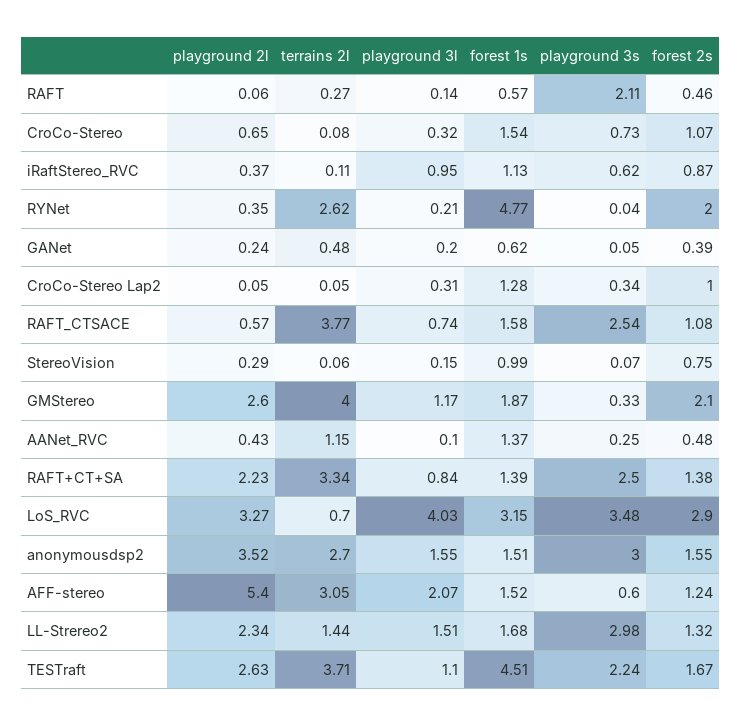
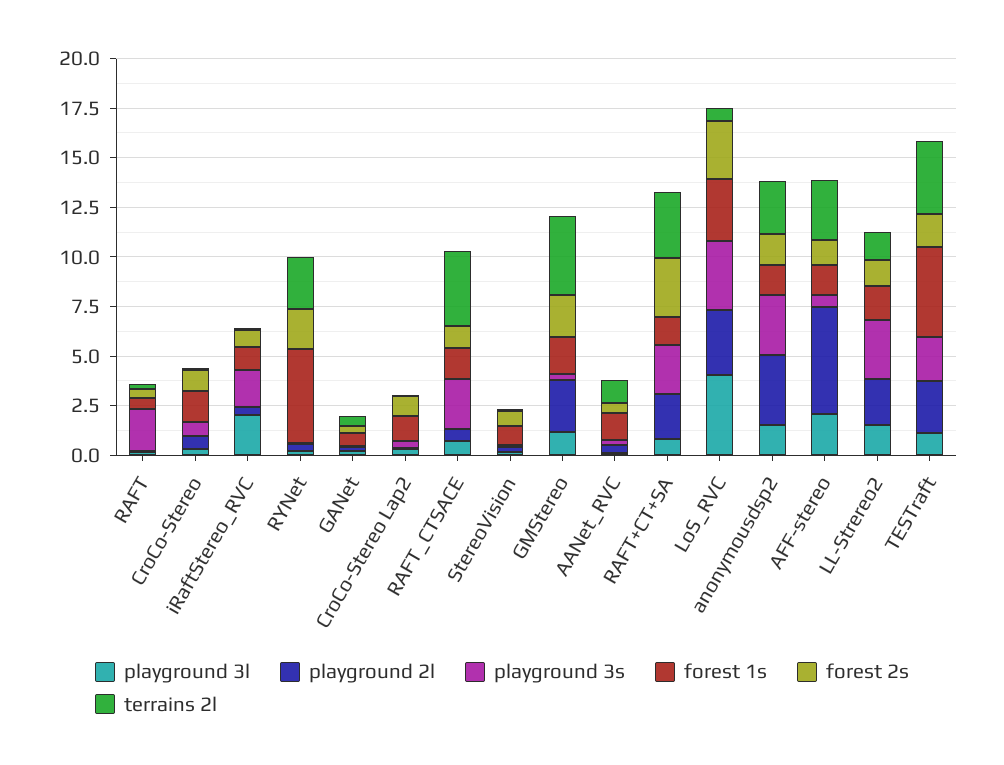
  {
    "playground 2l": {
      "RAFT": 0.06,
      "CroCo-Stereo": 0.65,
      "iRaftStereo_RVC": 0.37,
      "RYNet": 0.35,
      "GANet": 0.24,
      "CroCo-Stereo Lap2": 0.05,
      "RAFT_CTSACE": 0.57,
      "StereoVision": 0.29,
      "GMStereo": 2.6,
      "AANet_RVC": 0.43,
      "RAFT+CT+SA": 2.23,
      "LoS_RVC": 3.27,
      "anonymousdsp2": 3.52,
      "AFF-stereo": 5.4,
      "LL-Strereo2": 2.34,
      "TESTraft": 2.63
    },
    "terrains 2l": {
      "RAFT": 0.27,
      "CroCo-Stereo": 0.08,
      "iRaftStereo_RVC": 0.11,
      "RYNet": 2.62,
      "GANet": 0.48,
      "CroCo-Stereo Lap2": 0.05,
      "RAFT_CTSACE": 3.77,
      "StereoVision": 0.06,
      "GMStereo": 4,
      "AANet_RVC": 1.15,
      "RAFT+CT+SA": 3.34,
      "LoS_RVC": 0.7,
      "anonymousdsp2": 2.7,
      "AFF-stereo": 3.05,
      "LL-Strereo2": 1.44,
      "TESTraft": 3.71
    },
    "playground 3l": {
      "RAFT": 0.14,
      "CroCo-Stereo": 0.32,
-     "iRaftStereo_RVC": 0.95,
+     "iRaftStereo_RVC": 2,
      "RYNet": 0.21,
      "GANet": 0.2,
      "CroCo-Stereo Lap2": 0.31,
      "RAFT_CTSACE": 0.74,
      "StereoVision": 0.15,
      "GMStereo": 1.17,
      "AANet_RVC": 0.1,
      "RAFT+CT+SA": 0.84,
      "LoS_RVC": 4.03,
      "anonymousdsp2": 1.55,
      "AFF-stereo": 2.07,
      "LL-Strereo2": 1.51,
      "TESTraft": 1.1
    },
    "forest 1s": {
      "RAFT": 0.57,
      "CroCo-Stereo": 1.54,
      "iRaftStereo_RVC": 1.13,
      "RYNet": 4.77,
      "GANet": 0.62,
      "CroCo-Stereo Lap2": 1.28,
      "RAFT_CTSACE": 1.58,
      "StereoVision": 0.99,
      "GMStereo": 1.87,
      "AANet_RVC": 1.37,
      "RAFT+CT+SA": 1.39,
      "LoS_RVC": 3.15,
      "anonymousdsp2": 1.51,
      "AFF-stereo": 1.52,
      "LL-Strereo2": 1.68,
      "TESTraft": 4.51
    },
    "playground 3s": {
      "RAFT": 2.11,
      "CroCo-Stereo": 0.73,
-     "iRaftStereo_RVC": 0.62,
+     "iRaftStereo_RVC": 2,
      "RYNet": 0.04,
      "GANet": 0.05,
      "CroCo-Stereo Lap2": 0.34,
      "RAFT_CTSACE": 2.54,
      "StereoVision": 0.07,
      "GMStereo": 0.33,
      "AANet_RVC": 0.25,
      "RAFT+CT+SA": 2.5,
      "LoS_RVC": 3.48,
      "anonymousdsp2": 3,
      "AFF-stereo": 0.6,
      "LL-Strereo2": 2.98,
      "TESTraft": 2.24
    },
    "forest 2s": {
      "RAFT": 0.46,
      "CroCo-Stereo": 1.07,
      "iRaftStereo_RVC": 0.87,
      "RYNet": 2,
      "GANet": 0.39,
      "CroCo-Stereo Lap2": 1,
      "RAFT_CTSACE": 1.08,
      "StereoVision": 0.75,
      "GMStereo": 2.1,
      "AANet_RVC": 0.48,
-     "RAFT+CT+SA": 1.38,
+     "RAFT+CT+SA": 3,
      "LoS_RVC": 2.9,
      "anonymousdsp2": 1.55,
      "AFF-stereo": 1.24,
      "LL-Strereo2": 1.32,
      "TESTraft": 1.67
    }
  }

